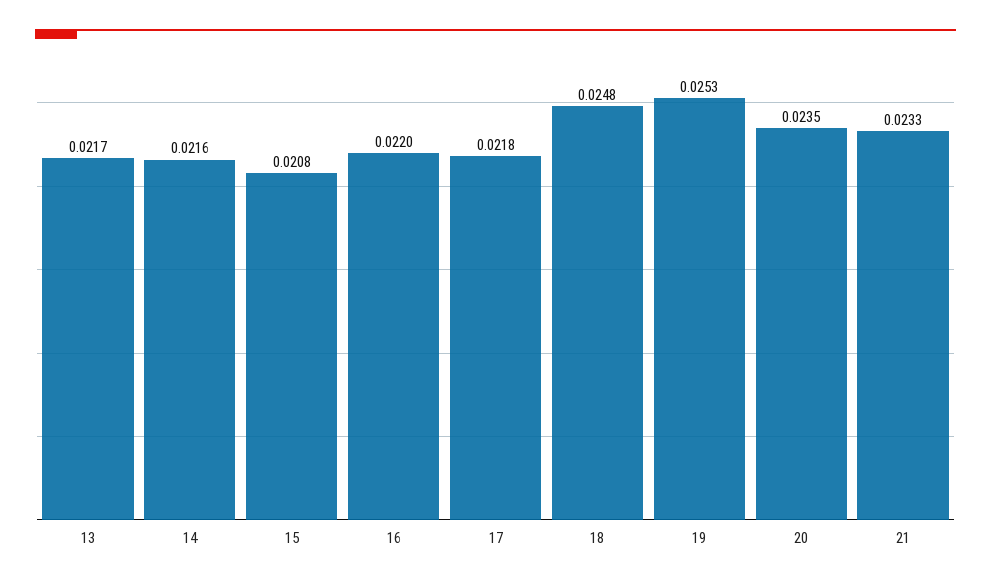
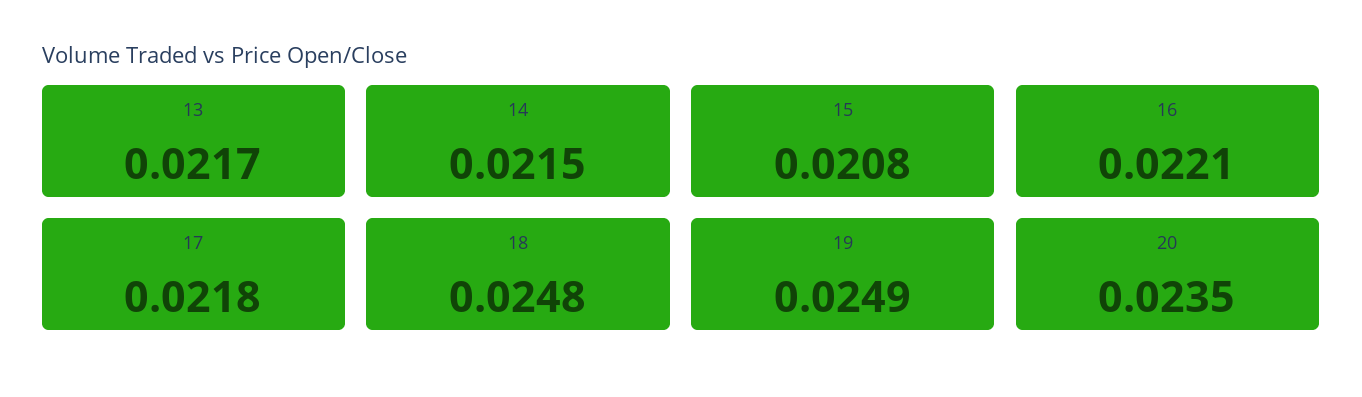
  {
    "13": 0.0217,
-   "14": 0.0216,
+   "14": 0.0215,
    "15": 0.0208,
-   "16": 0.022,
+   "16": 0.0221,
    "17": 0.0218,
    "18": 0.0248,
-   "19": 0.0253,
+   "19": 0.0249,
-   "20": 0.0235,
+   "20": 0.0235
-   "21": 0.0233
  }

